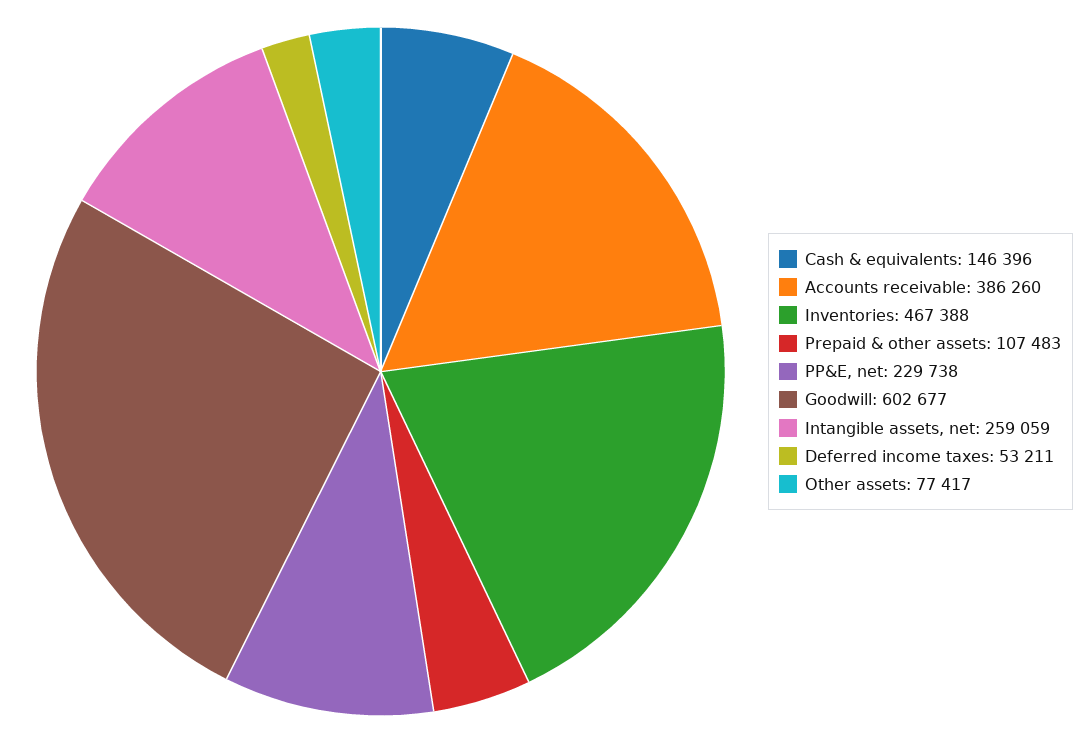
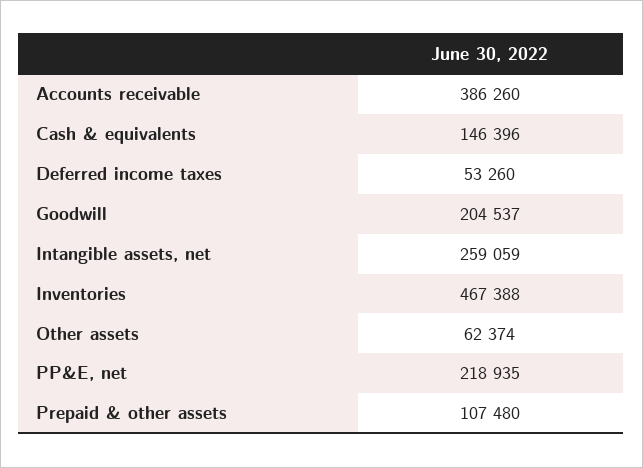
  {
    "Cash & equivalents": 146396,
    "Accounts receivable": 386260,
    "Inventories": 467388,
-   "Prepaid & other assets": 107483,
+   "Prepaid & other assets": 107480,
-   "PP&E, net": 229738,
+   "PP&E, net": 218935,
-   "Goodwill": 602677,
+   "Goodwill": 204537,
    "Intangible assets, net": 259059,
-   "Deferred income taxes": 53211,
+   "Deferred income taxes": 53260,
-   "Other assets": 77417
+   "Other assets": 62374
  }

